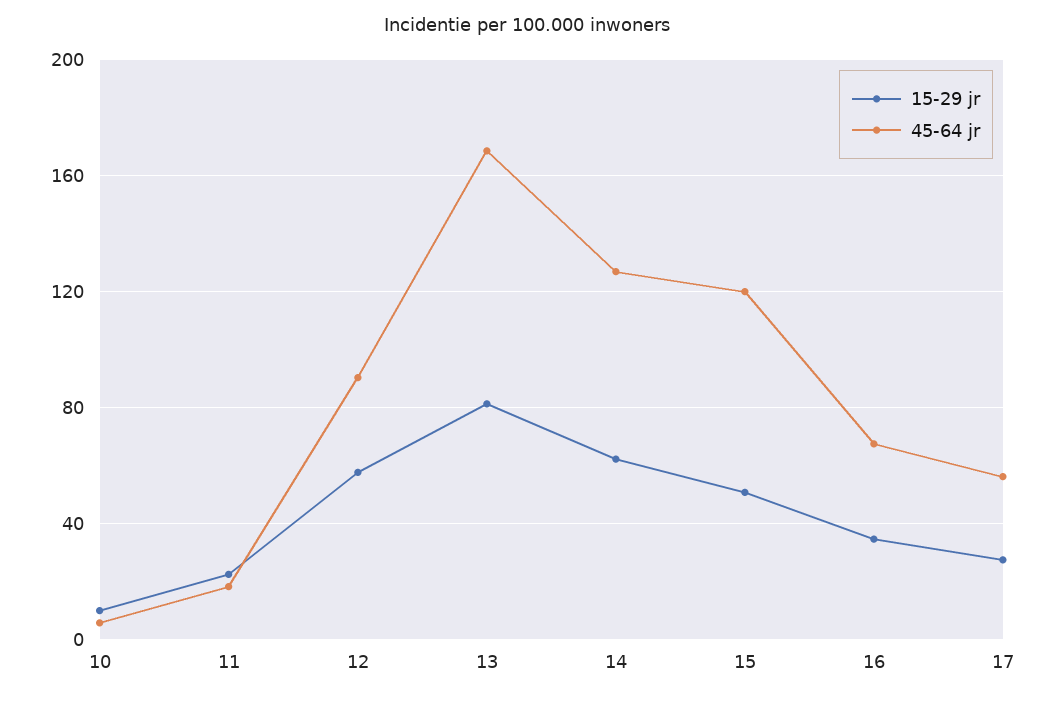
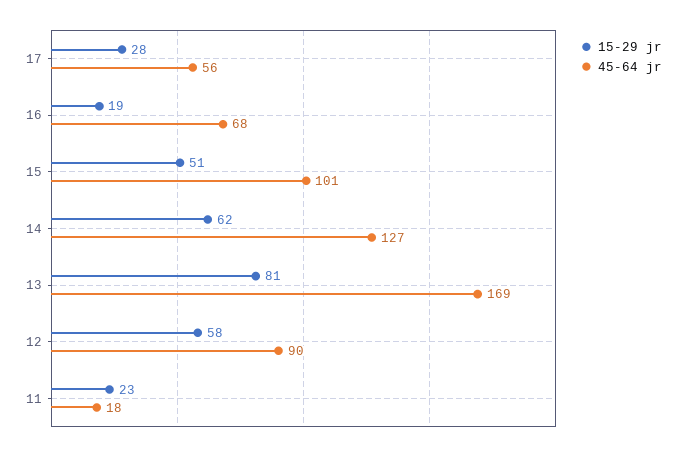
  {
    "15-29 jr": {
-     "10": 10,
      "11": 23,
      "12": 58,
      "13": 81,
      "14": 62,
      "15": 51,
-     "16": 35,
+     "16": 19,
      "17": 28
    },
    "45-64 jr": {
-     "10": 5,
      "11": 18,
      "12": 90,
      "13": 169,
      "14": 127,
-     "15": 120,
+     "15": 101,
      "16": 68,
      "17": 56
    }
  }

